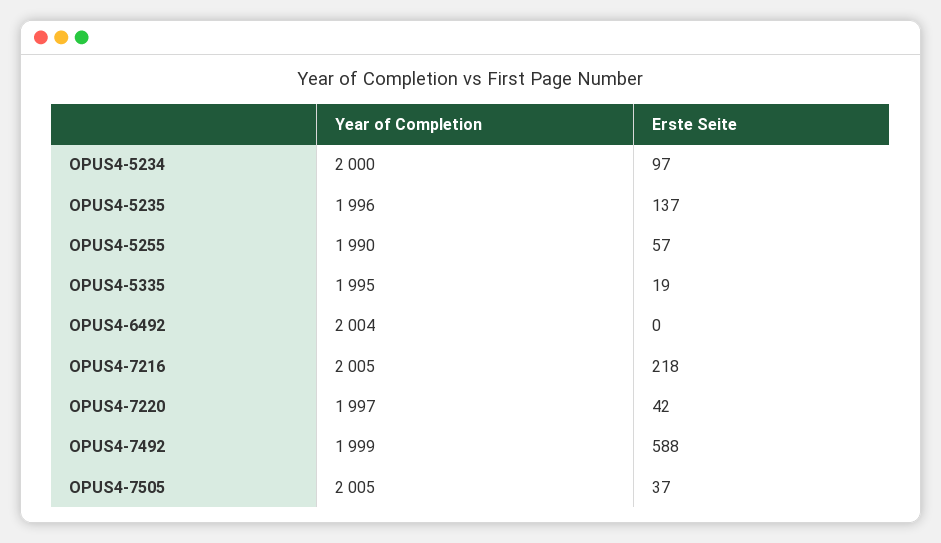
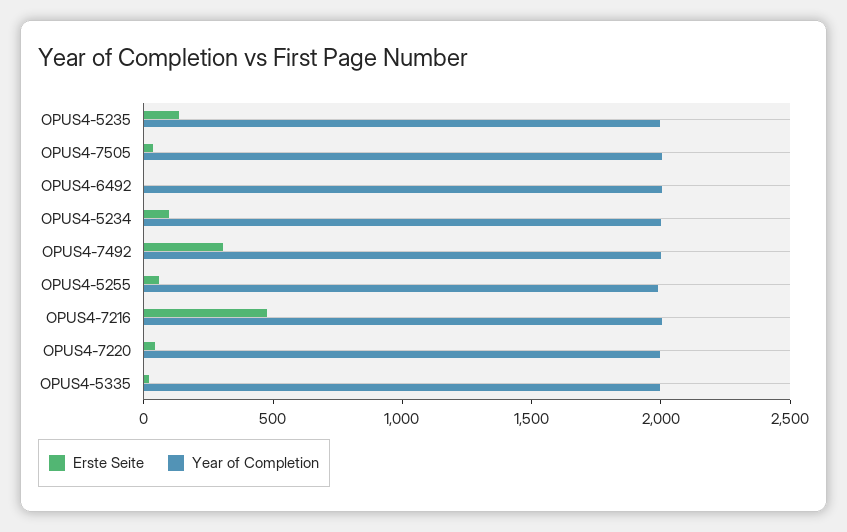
  {
    "Year of Completion": {
      "OPUS4-5234": 2000,
      "OPUS4-5235": 1996,
      "OPUS4-5255": 1990,
      "OPUS4-5335": 1995,
      "OPUS4-6492": 2004,
      "OPUS4-7216": 2005,
      "OPUS4-7220": 1997,
      "OPUS4-7492": 1999,
      "OPUS4-7505": 2005
    },
    "Erste Seite": {
      "OPUS4-5234": 97,
      "OPUS4-5235": 137,
      "OPUS4-5255": 57,
      "OPUS4-5335": 19,
      "OPUS4-6492": 0,
-     "OPUS4-7216": 218,
+     "OPUS4-7216": 500,
      "OPUS4-7220": 42,
-     "OPUS4-7492": 588,
+     "OPUS4-7492": 300,
      "OPUS4-7505": 37
    }
  }

